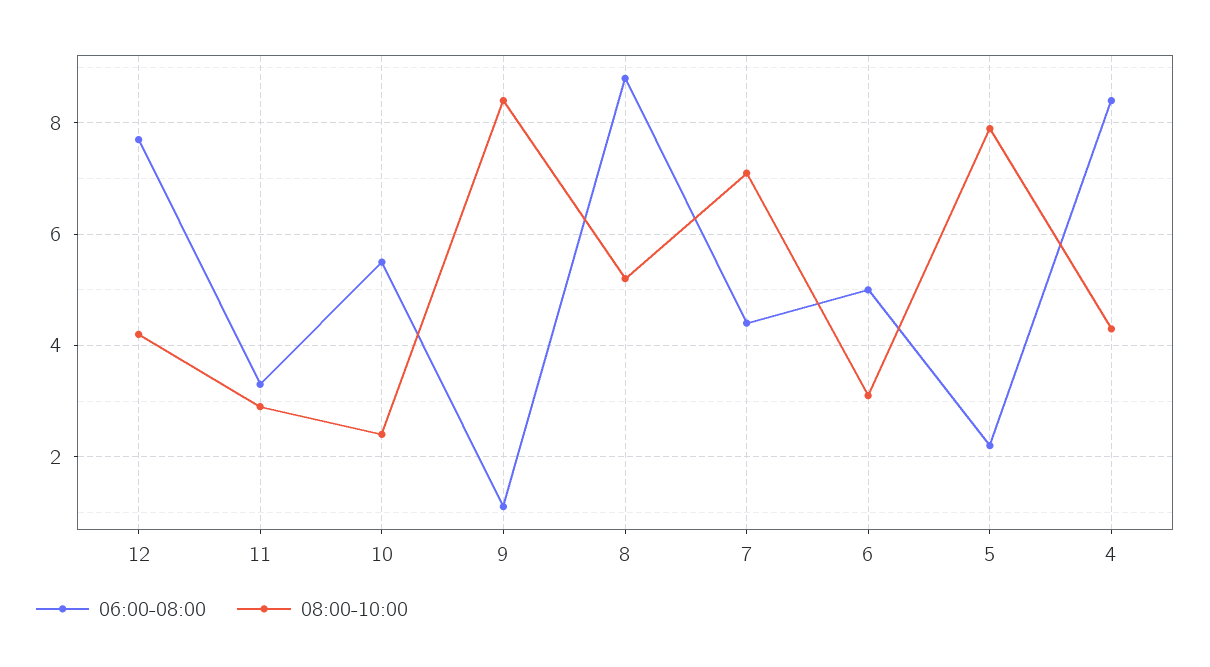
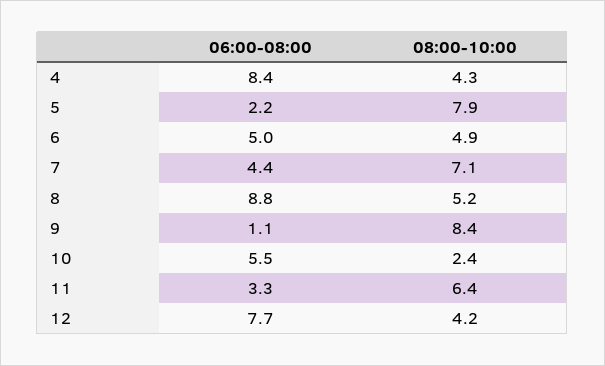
  {
    "06:00-08:00": {
      "12": 7.7,
      "11": 3.3,
      "10": 5.5,
      "9": 1.1,
      "8": 8.8,
      "7": 4.4,
      "6": 5,
      "5": 2.2,
      "4": 8.4
    },
    "08:00-10:00": {
      "12": 4.2,
-     "11": 3,
+     "11": 6.4,
      "10": 2.4,
      "9": 8.4,
      "8": 5.2,
      "7": 7.1,
-     "6": 3,
+     "6": 4.9,
      "5": 7.9,
      "4": 4.3
    }
  }

